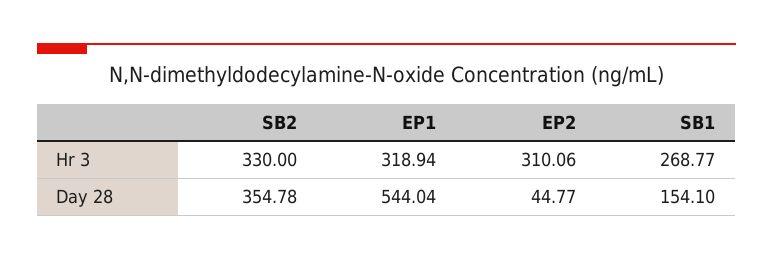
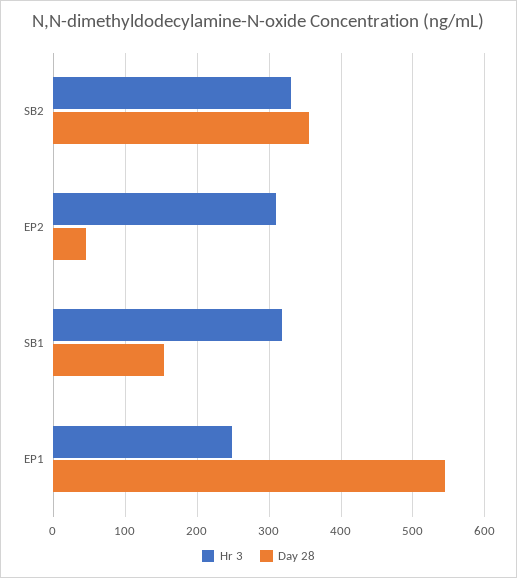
  {
    "Hr 3": {
      "SB2": 330,
-     "EP1": 318.94,
+     "EP1": 250,
      "EP2": 310.06,
-     "SB1": 268.77
+     "SB1": 320
    },
    "Day 28": {
      "SB2": 354.78,
      "EP1": 544.04,
      "EP2": 44.77,
      "SB1": 154.1
    }
  }

